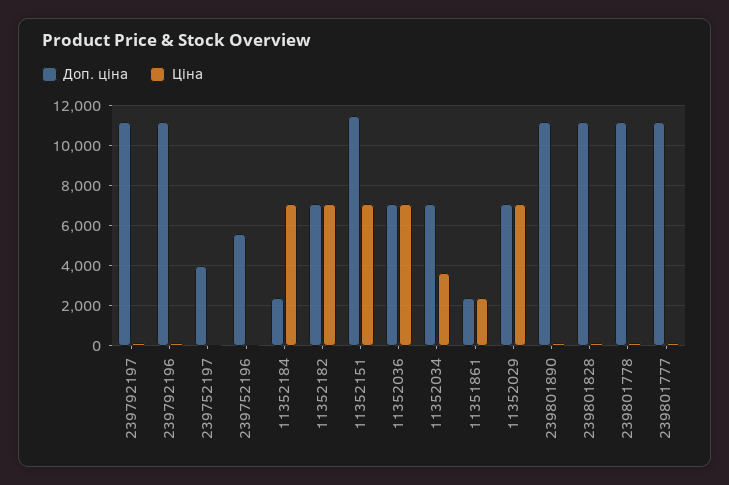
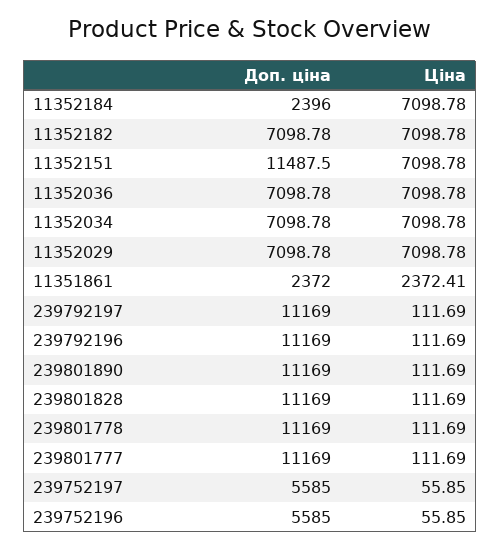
  {
    "Доп. ціна": {
      "239792197": 11169,
      "239792196": 11169,
-     "239752197": 4000,
+     "239752197": 5585,
      "239752196": 5585,
      "11352184": 2396,
      "11352182": 7098.78,
      "11352151": 11487.5,
      "11352036": 7098.78,
      "11352034": 7098.78,
      "11351861": 2372,
      "11352029": 7098.78,
      "239801890": 11169,
      "239801828": 11169,
      "239801778": 11169,
      "239801777": 11169
    },
    "Ціна": {
      "239792197": 111.69,
      "239792196": 111.69,
      "239752197": 55.85,
      "239752196": 55.85,
      "11352184": 7098.78,
      "11352182": 7098.78,
      "11352151": 7098.78,
      "11352036": 7098.78,
-     "11352034": 3500,
+     "11352034": 7098.78,
      "11351861": 2372.41,
      "11352029": 7098.78,
      "239801890": 111.69,
      "239801828": 111.69,
      "239801778": 111.69,
      "239801777": 111.69
    }
  }

